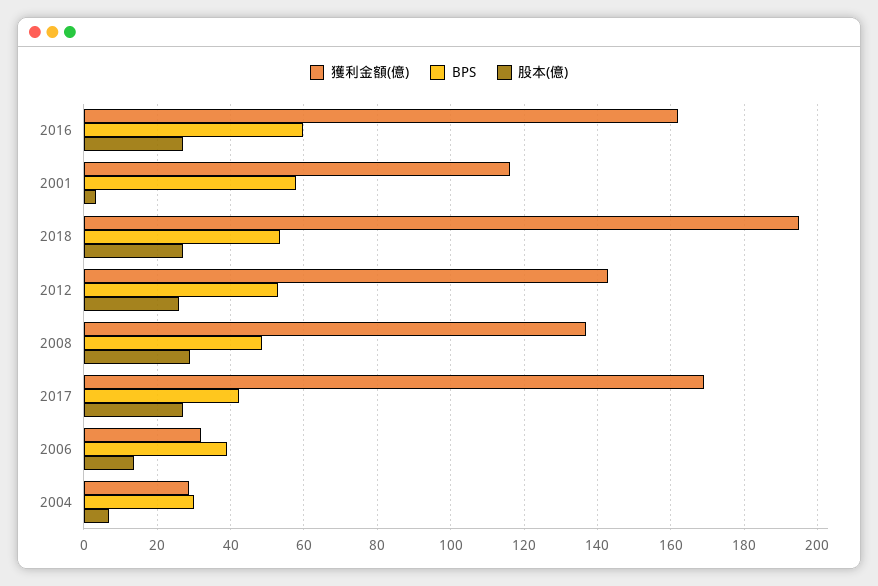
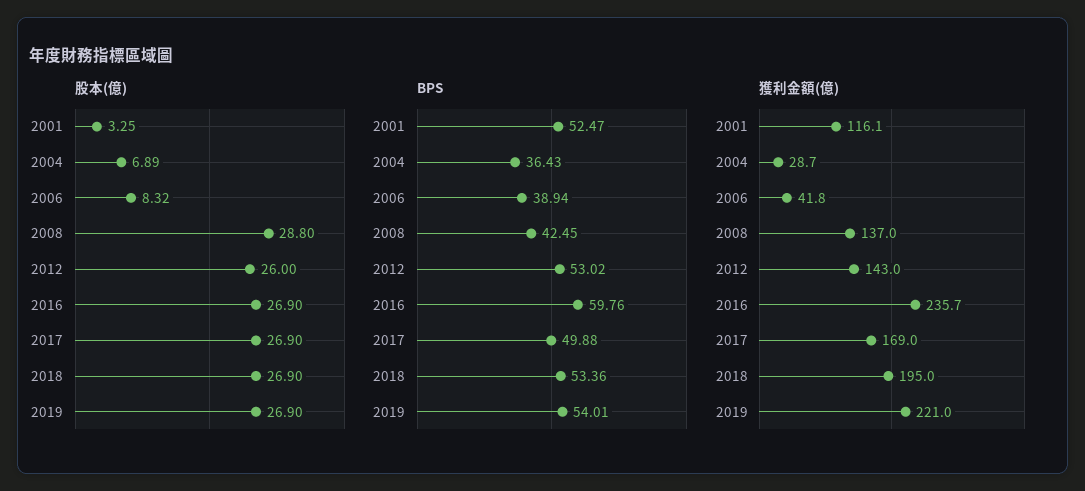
  {
    "獲利金額(億)": {
-     "2016": 162,
+     "2016": 235.7,
      "2001": 116.1,
      "2018": 195,
      "2012": 143,
      "2008": 137,
      "2017": 169,
-     "2006": 32,
+     "2006": 41.8,
-     "2004": 28.7
+     "2004": 28.7,
+     "2019": 221
    },
    "BPS": {
      "2016": 59.76,
-     "2001": 58,
+     "2001": 52.47,
      "2018": 53.36,
      "2012": 53.02,
-     "2008": 48,
+     "2008": 42.45,
-     "2017": 42,
+     "2017": 49.88,
      "2006": 38.94,
-     "2004": 30
+     "2004": 36.43,
+     "2019": 54.01
    },
    "股本(億)": {
      "2016": 26.9,
      "2001": 3.25,
      "2018": 26.9,
      "2012": 26,
      "2008": 28.8,
      "2017": 26.9,
-     "2006": 14,
+     "2006": 8.32,
-     "2004": 6.89
+     "2004": 6.89,
+     "2019": 26.9
    }
  }

